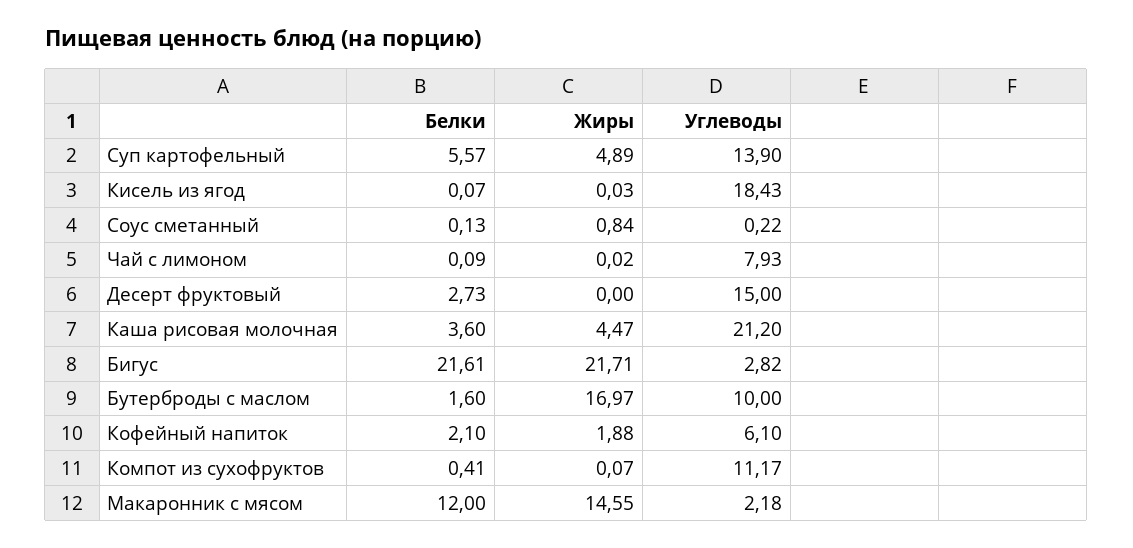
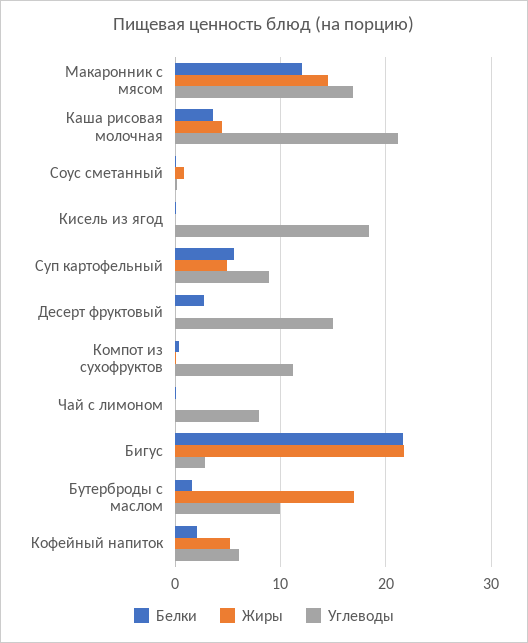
  {
    "Белки": {
      "Суп картофельный": 5.57,
      "Кисель из ягод": 0.07,
      "Соус сметанный": 0.13,
      "Чай с лимоном": 0.09,
      "Десерт фруктовый": 2.73,
      "Каша рисовая молочная": 3.6,
      "Бигус": 21.61,
      "Бутерброды с маслом": 1.6,
      "Кофейный напиток": 2.1,
      "Компот из сухофруктов": 0.41,
      "Макаронник с мясом": 12
    },
    "Жиры": {
      "Суп картофельный": 4.89,
      "Кисель из ягод": 0.03,
      "Соус сметанный": 0.84,
      "Чай с лимоном": 0.02,
      "Десерт фруктовый": 0,
      "Каша рисовая молочная": 4.47,
      "Бигус": 21.71,
      "Бутерброды с маслом": 16.97,
-     "Кофейный напиток": 1.88,
+     "Кофейный напиток": 5,
      "Компот из сухофруктов": 0.07,
      "Макаронник с мясом": 14.55
    },
    "Углеводы": {
-     "Суп картофельный": 13.9,
+     "Суп картофельный": 9,
      "Кисель из ягод": 18.43,
      "Соус сметанный": 0.22,
      "Чай с лимоном": 7.93,
      "Десерт фруктовый": 15,
      "Каша рисовая молочная": 21.2,
      "Бигус": 2.82,
      "Бутерброды с маслом": 10,
      "Кофейный напиток": 6.1,
      "Компот из сухофруктов": 11.17,
-     "Макаронник с мясом": 2.18
+     "Макаронник с мясом": 17
    }
  }

